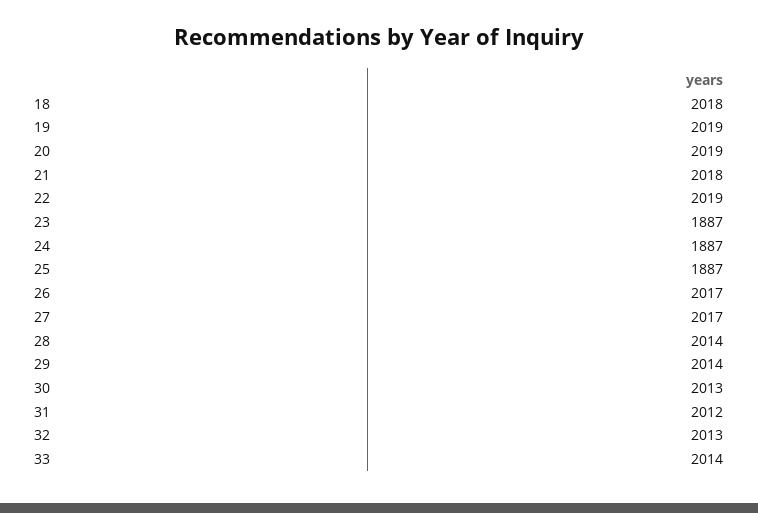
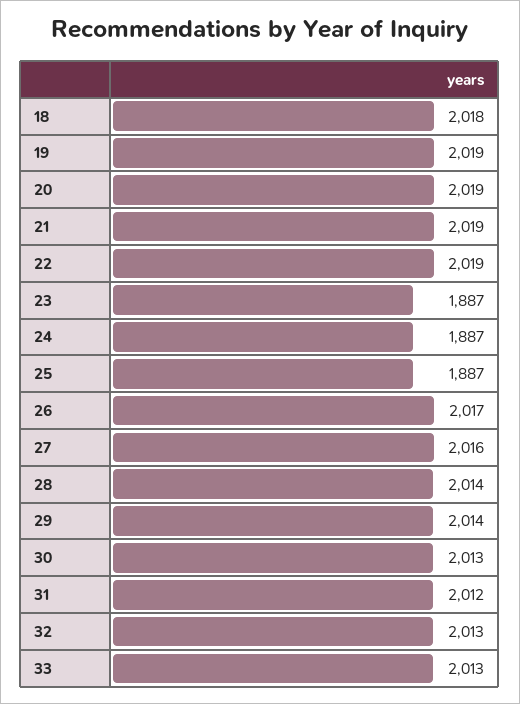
  {
    "18": 2018,
    "19": 2019,
    "20": 2019,
-   "21": 2018,
+   "21": 2019,
    "22": 2019,
    "23": 1887,
    "24": 1887,
    "25": 1887,
    "26": 2017,
-   "27": 2017,
+   "27": 2016,
    "28": 2014,
    "29": 2014,
    "30": 2013,
    "31": 2012,
    "32": 2013,
-   "33": 2014
+   "33": 2013
  }

